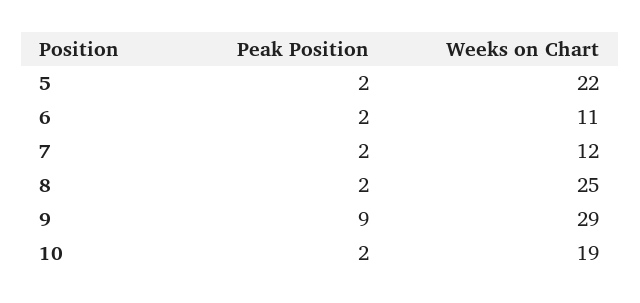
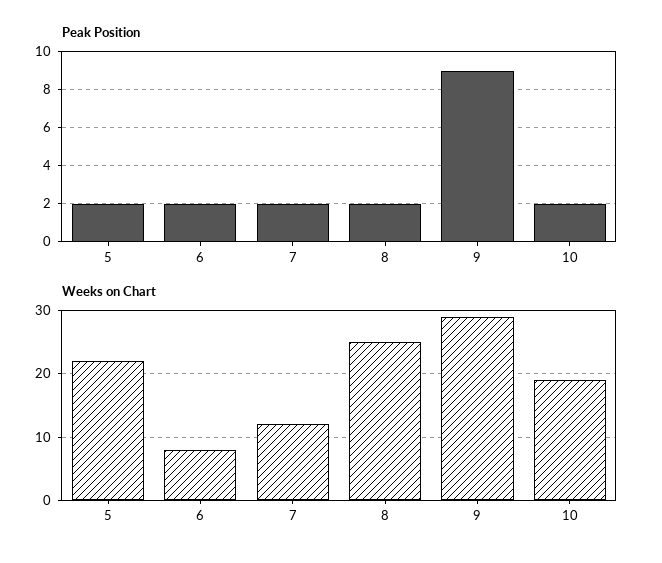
  {
    "Peak Position": {
      "5": 2,
      "6": 2,
      "7": 2,
      "8": 2,
      "9": 9,
      "10": 2
    },
    "Weeks on Chart": {
      "5": 22,
-     "6": 11,
+     "6": 8,
      "7": 12,
      "8": 25,
      "9": 29,
      "10": 19
    }
  }

